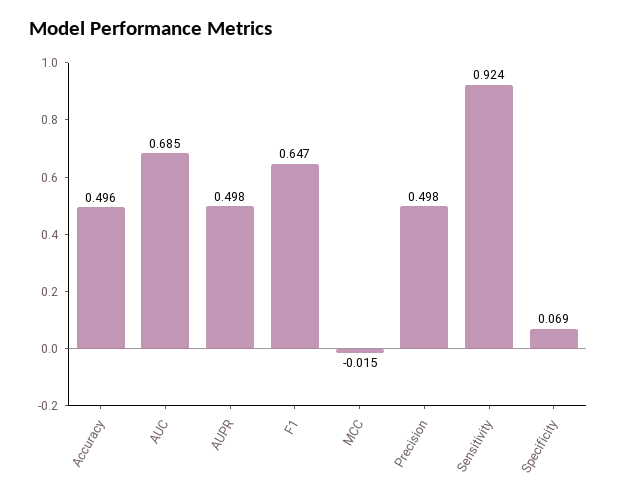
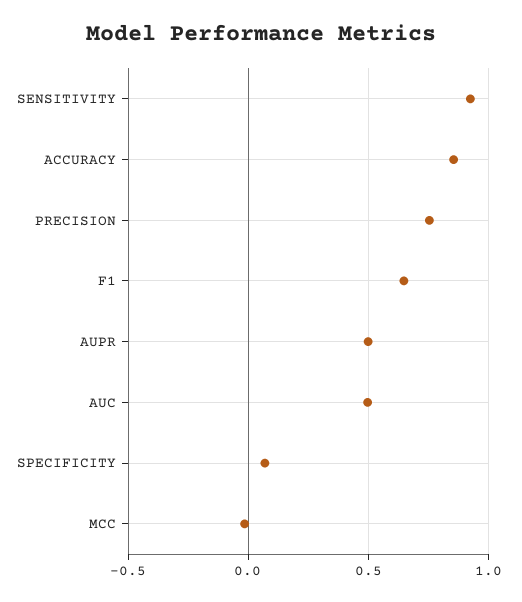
  {
-   "Accuracy": 0.496,
+   "Accuracy": 0.85,
-   "AUC": 0.685,
+   "AUC": 0.5,
    "AUPR": 0.498,
    "F1": 0.647,
    "MCC": -0.015,
-   "Precision": 0.498,
+   "Precision": 0.75,
    "Sensitivity": 0.924,
    "Specificity": 0.069
  }

